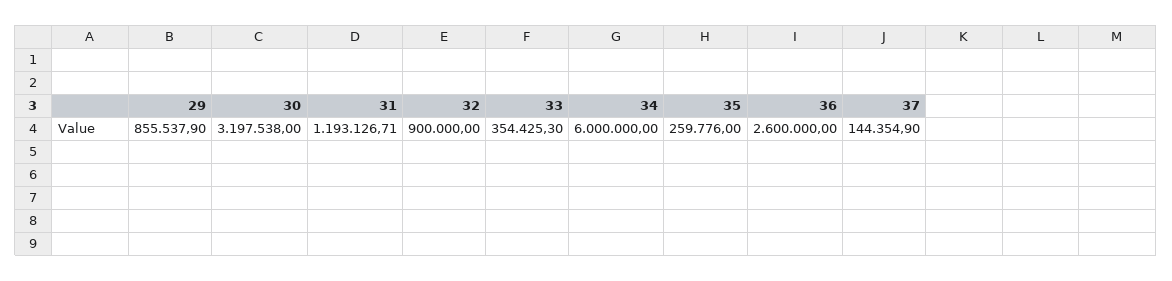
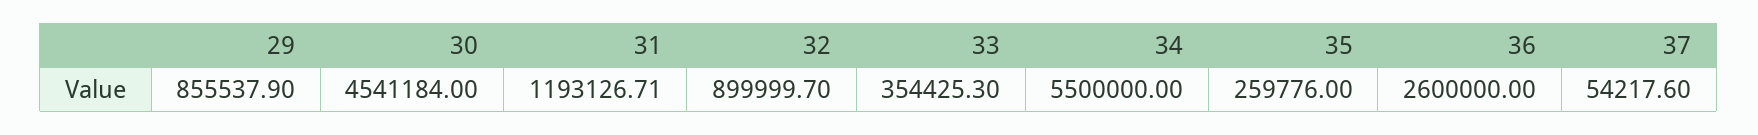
  {
    "29": 855537.9,
-   "30": 3197538,
+   "30": 4541184,
    "31": 1193126.71,
-   "32": 900000,
+   "32": 899999.7,
    "33": 354425.3,
-   "34": 6000000,
+   "34": 5500000,
    "35": 259776,
    "36": 2600000,
-   "37": 144354.9
+   "37": 54217.6
  }

